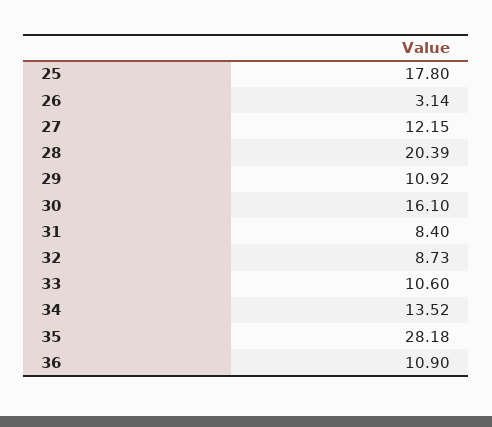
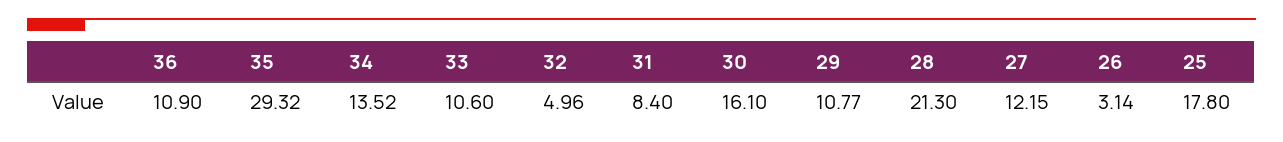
  {
    "25": 17.8,
    "26": 3.14,
    "27": 12.15,
-   "28": 20.39,
+   "28": 21.3,
-   "29": 10.92,
+   "29": 10.77,
    "30": 16.1,
    "31": 8.4,
-   "32": 8.73,
+   "32": 4.96,
    "33": 10.6,
    "34": 13.52,
-   "35": 28.18,
+   "35": 29.32,
    "36": 10.9
  }

